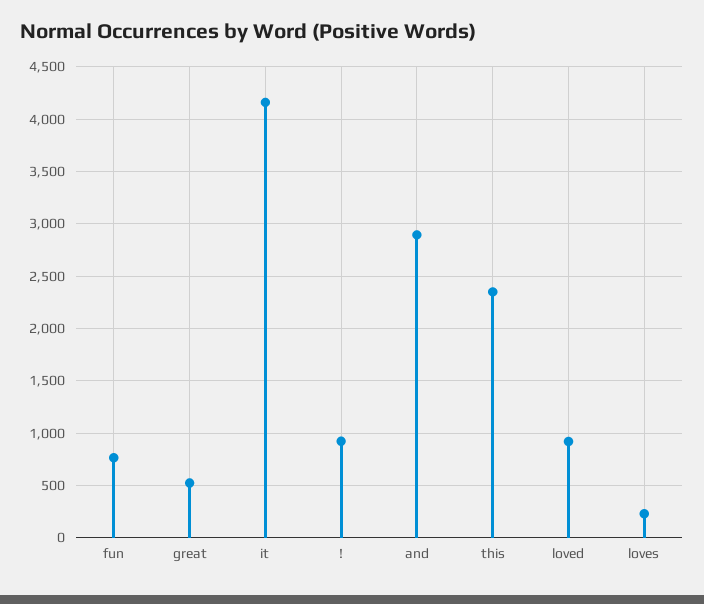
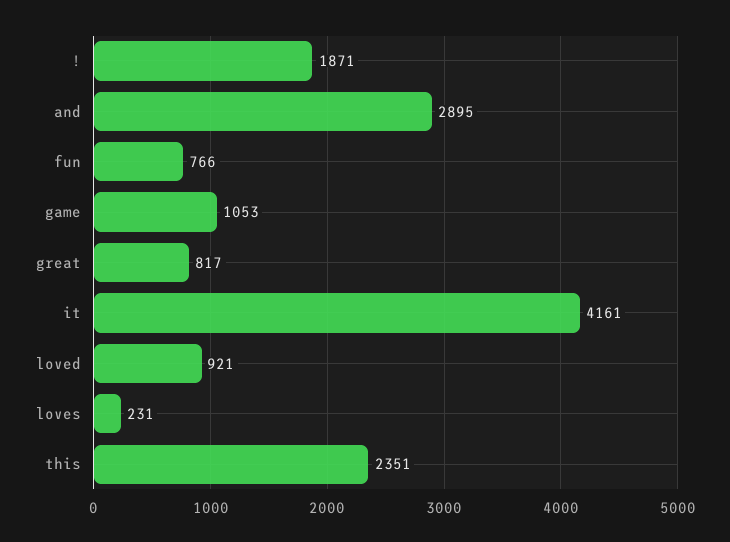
  {
    "fun": 766,
-   "great": 500,
+   "great": 817,
    "it": 4161,
-   "!": 900,
+   "!": 1871,
    "and": 2895,
    "this": 2351,
    "loved": 921,
-   "loves": 231
+   "loves": 231,
+   "game": 1053
  }

